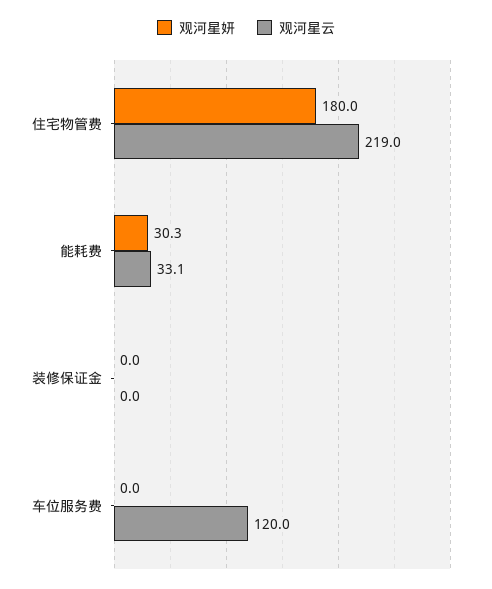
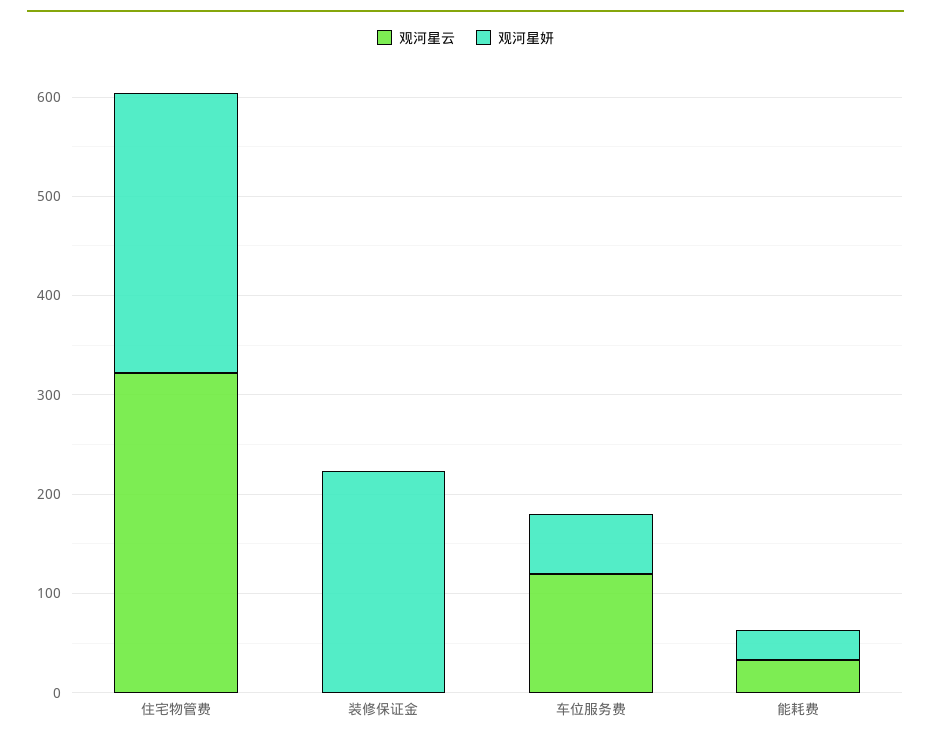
  {
    "观河星妍": {
-     "住宅物管费": 180,
+     "住宅物管费": 280,
      "能耗费": 30.3,
-     "装修保证金": 0,
+     "装修保证金": 220,
-     "车位服务费": 0
+     "车位服务费": 60
    },
    "观河星云": {
-     "住宅物管费": 219,
+     "住宅物管费": 320,
      "能耗费": 33.1,
      "装修保证金": 0,
      "车位服务费": 120
    }
  }

